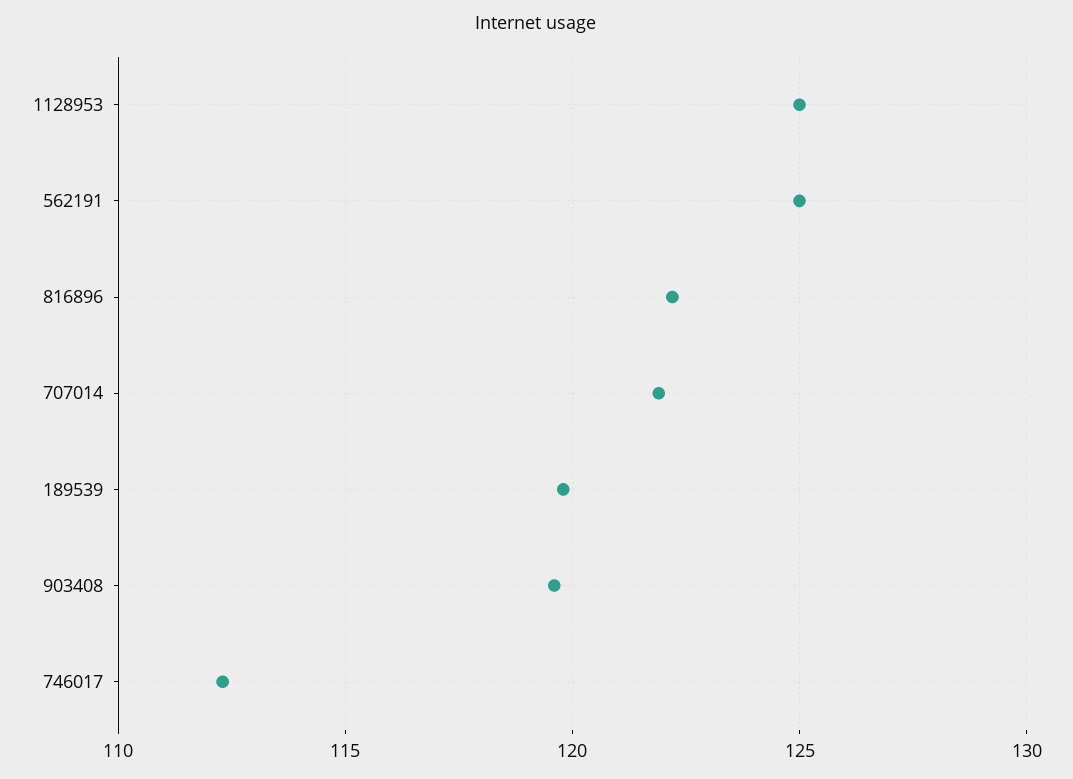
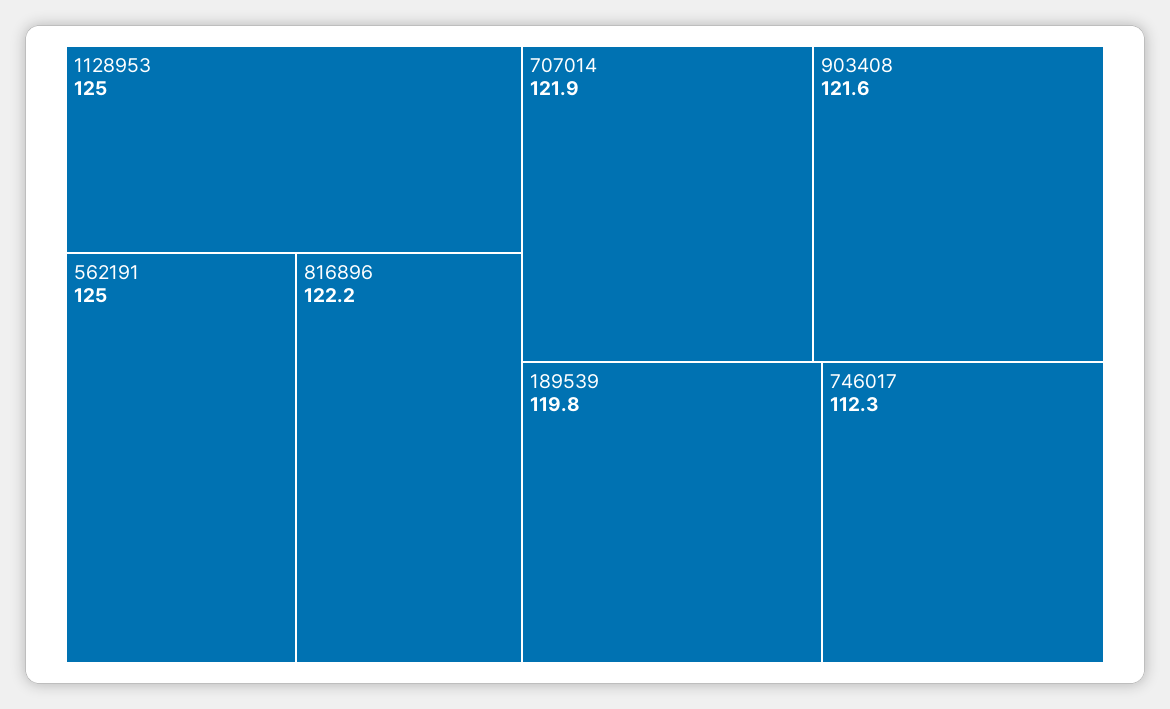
  {
    "1128953": 125,
    "562191": 125,
    "816896": 122.2,
    "707014": 121.9,
    "189539": 119.8,
-   "903408": 119.5,
+   "903408": 121.6,
    "746017": 112.3
  }

